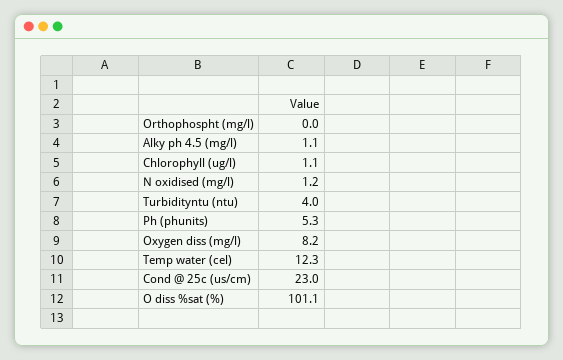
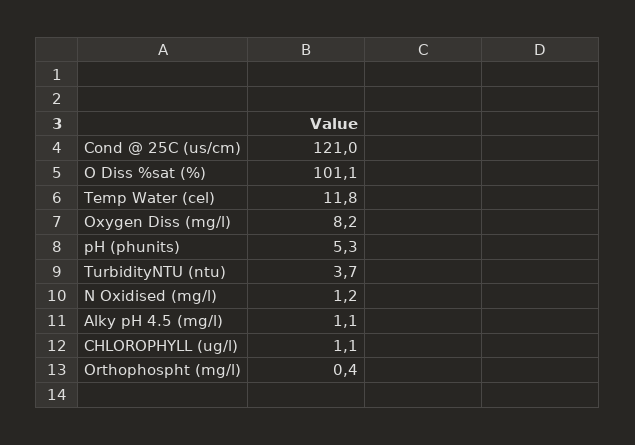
  {
-   "Orthophospht (mg/l)": 0,
+   "Orthophospht (mg/l)": 0.4,
    "Alky ph 4.5 (mg/l)": 1.1,
    "Chlorophyll (ug/l)": 1.1,
    "N oxidised (mg/l)": 1.2,
-   "Turbidityntu (ntu)": 4,
+   "Turbidityntu (ntu)": 3.7,
    "Ph (phunits)": 5.3,
    "Oxygen diss (mg/l)": 8.2,
-   "Temp water (cel)": 12.3,
+   "Temp water (cel)": 11.8,
-   "Cond @ 25c (us/cm)": 23,
+   "Cond @ 25c (us/cm)": 121,
    "O diss %sat (%)": 101.1
  }

